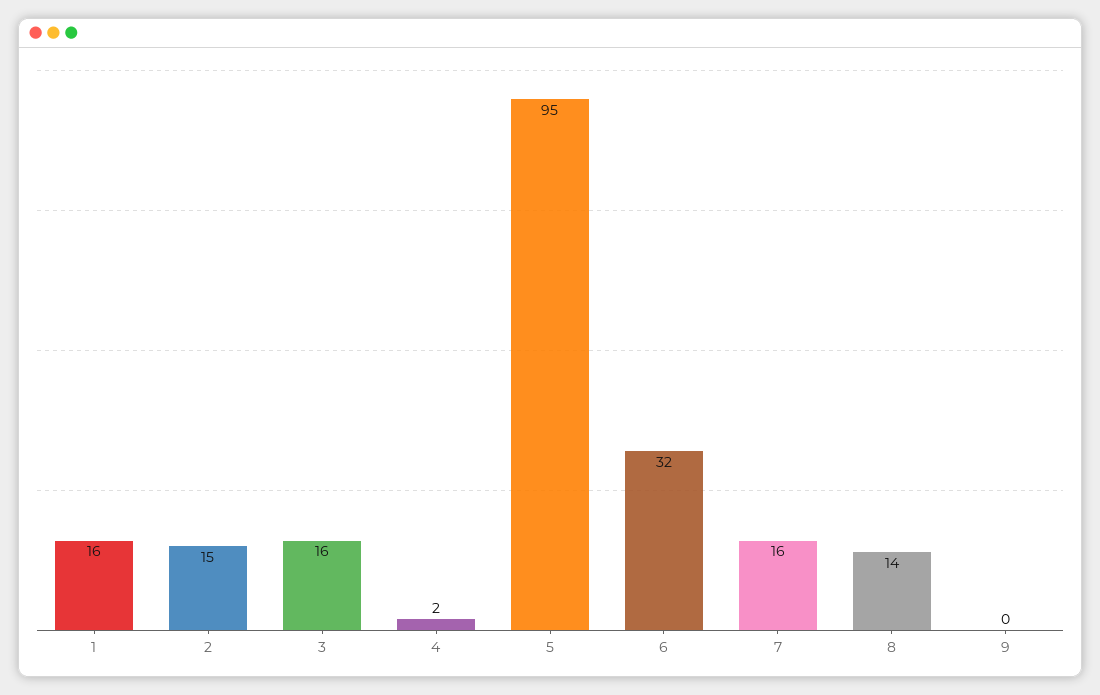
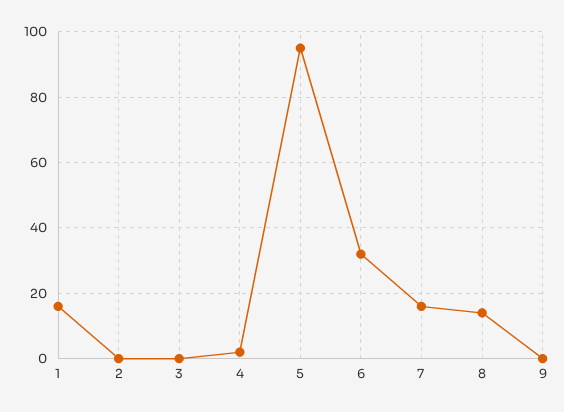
  {
    "1": 16,
-   "2": 15,
+   "2": 0,
-   "3": 16,
+   "3": 0,
    "4": 2,
    "5": 95,
    "6": 32,
    "7": 16,
    "8": 14,
    "9": 0
  }

